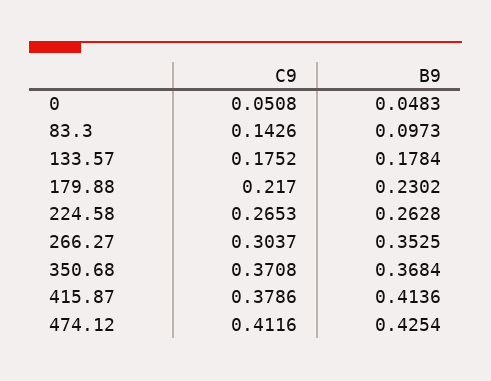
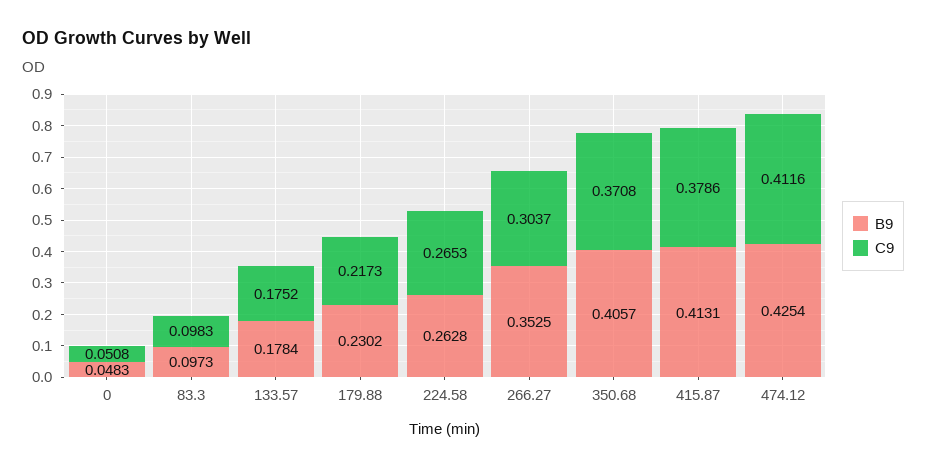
  {
    "C9": {
      "0": 0.0508,
-     "83.3": 0.1426,
+     "83.3": 0.0983,
      "133.57": 0.1752,
-     "179.88": 0.217,
+     "179.88": 0.2173,
      "224.58": 0.2653,
      "266.27": 0.3037,
      "350.68": 0.3708,
      "415.87": 0.3786,
      "474.12": 0.4116
    },
    "B9": {
      "0": 0.0483,
      "83.3": 0.0973,
      "133.57": 0.1784,
      "179.88": 0.2302,
      "224.58": 0.2628,
      "266.27": 0.3525,
-     "350.68": 0.3684,
+     "350.68": 0.4057,
-     "415.87": 0.4136,
+     "415.87": 0.4131,
      "474.12": 0.4254
    }
  }

